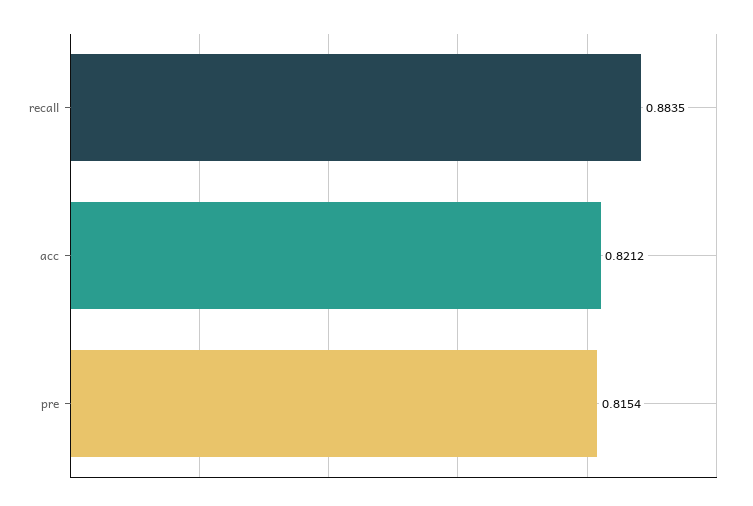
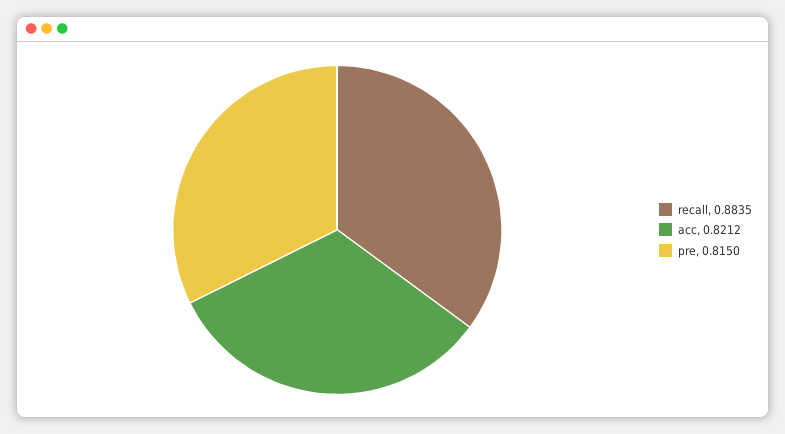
  {
    "recall": 0.8835,
    "acc": 0.8212,
-   "pre": 0.8154
+   "pre": 0.815
  }

